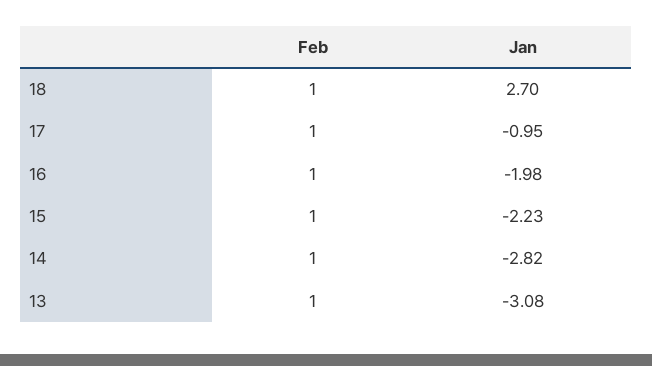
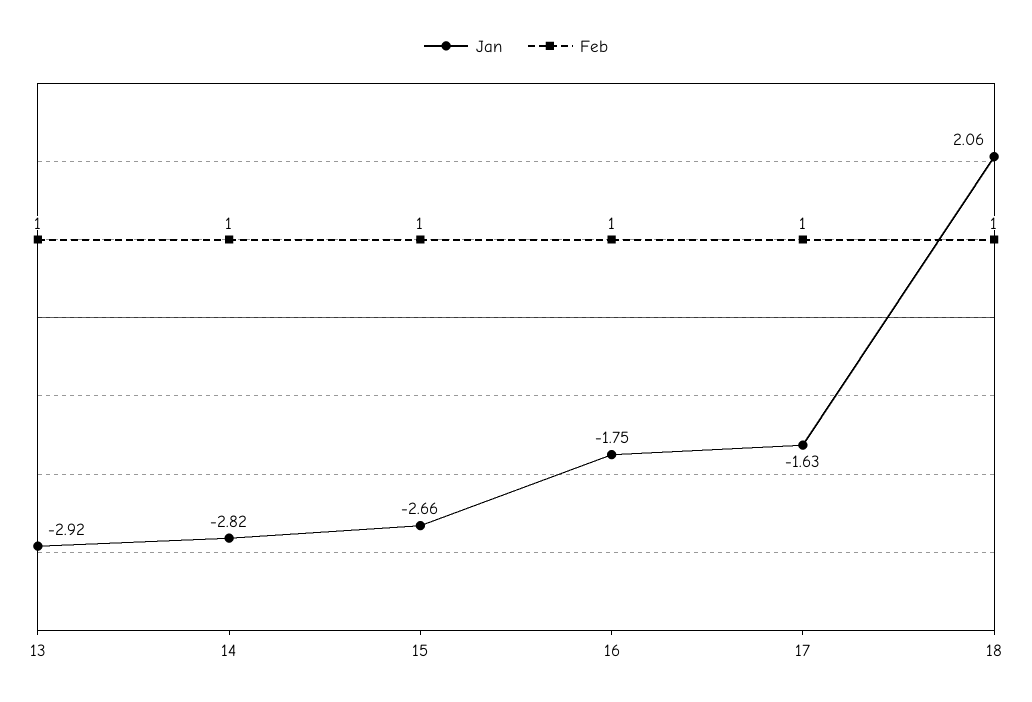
  {
    "Feb": {
      "18": 1,
      "17": 1,
      "16": 1,
      "15": 1,
      "14": 1,
      "13": 1
    },
    "Jan": {
-     "18": 2.7,
+     "18": 2.06,
-     "17": -0.95,
+     "17": -1.63,
-     "16": -1.98,
+     "16": -1.75,
-     "15": -2.23,
+     "15": -2.66,
      "14": -2.82,
-     "13": -3.08
+     "13": -2.92
    }
  }

